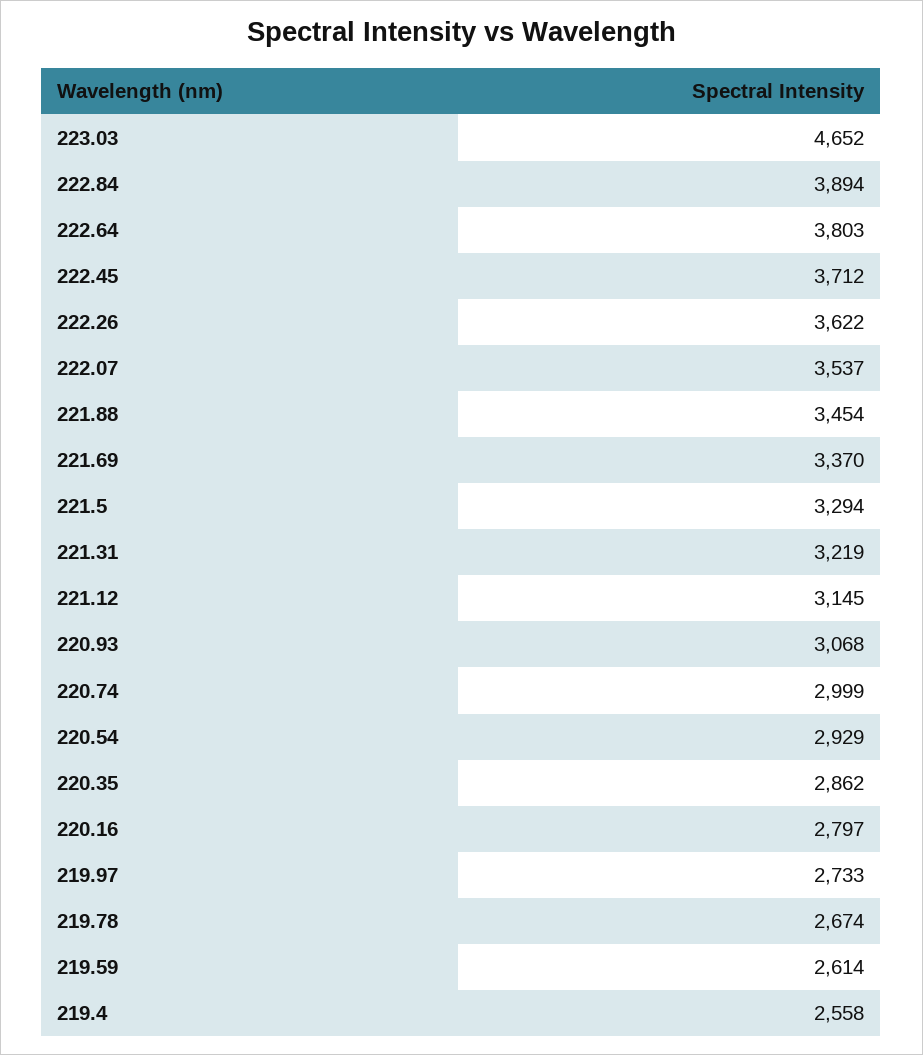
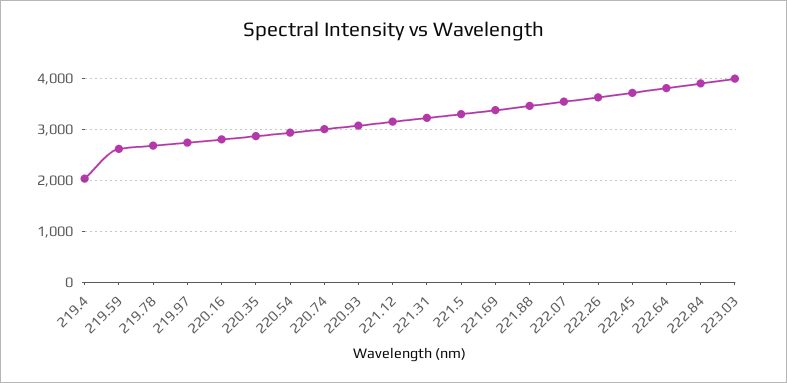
  {
-   "223.03": 4652,
+   "223.03": 4000,
    "222.84": 3894,
    "222.64": 3803,
    "222.45": 3712,
    "222.26": 3622,
    "222.07": 3537,
    "221.88": 3454,
    "221.69": 3370,
    "221.5": 3294,
    "221.31": 3219,
    "221.12": 3145,
    "220.93": 3068,
    "220.74": 2999,
    "220.54": 2929,
    "220.35": 2862,
    "220.16": 2797,
    "219.97": 2733,
    "219.78": 2674,
    "219.59": 2614,
-   "219.4": 2558
+   "219.4": 2000
  }

